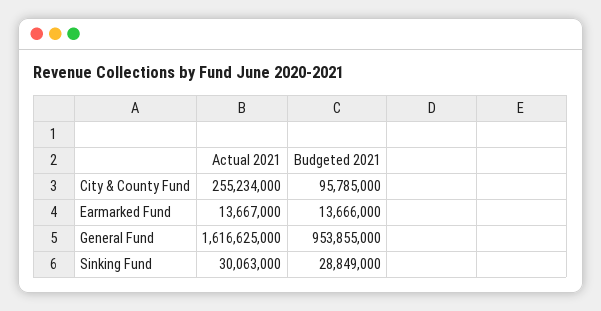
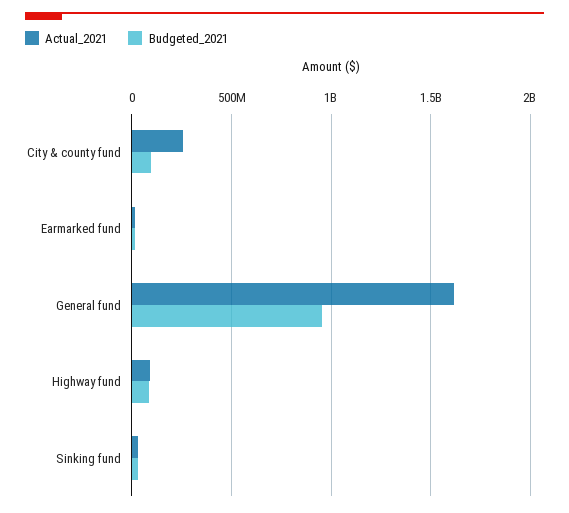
  {
    "Actual 2021": {
      "City & County Fund": 255234000,
      "Earmarked Fund": 13667000,
      "General Fund": 1616625000,
-     "Sinking Fund": 30063000
+     "Sinking Fund": 30063000,
+     "Highway fund": 100000000
    },
    "Budgeted 2021": {
      "City & County Fund": 95785000,
      "Earmarked Fund": 13666000,
      "General Fund": 953855000,
-     "Sinking Fund": 28849000
+     "Sinking Fund": 28849000,
+     "Highway fund": 100000000
    }
  }

